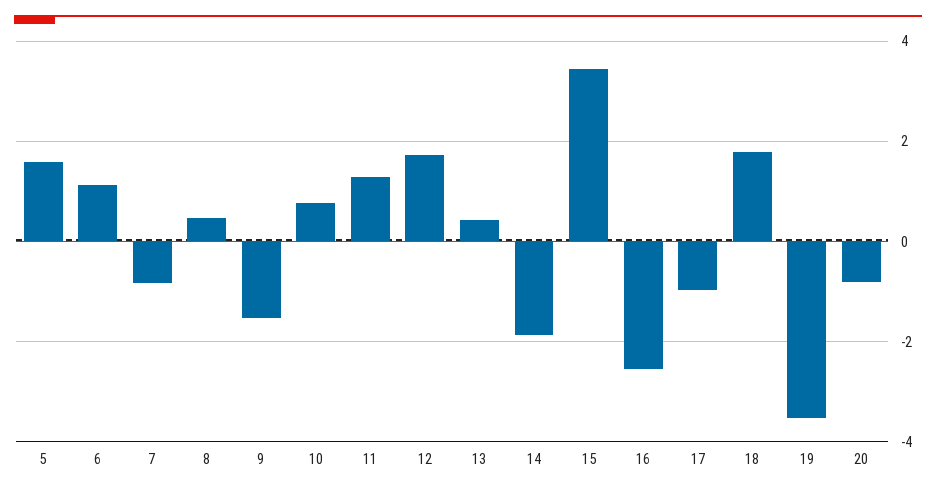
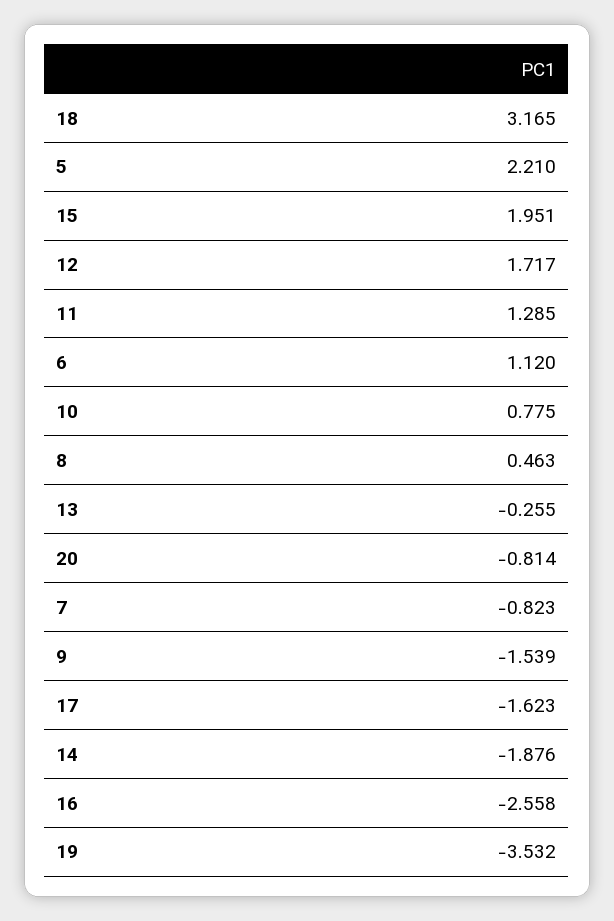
  {
-   "5": 1.6,
+   "5": 2.21,
    "6": 1.12,
    "7": -0.823,
    "8": 0.463,
    "9": -1.539,
    "10": 0.775,
    "11": 1.285,
    "12": 1.717,
-   "13": 0.4,
+   "13": -0.255,
    "14": -1.876,
-   "15": 3.4,
+   "15": 1.951,
    "16": -2.558,
-   "17": -1,
+   "17": -1.623,
-   "18": 1.8,
+   "18": 3.165,
    "19": -3.532,
    "20": -0.814
  }

